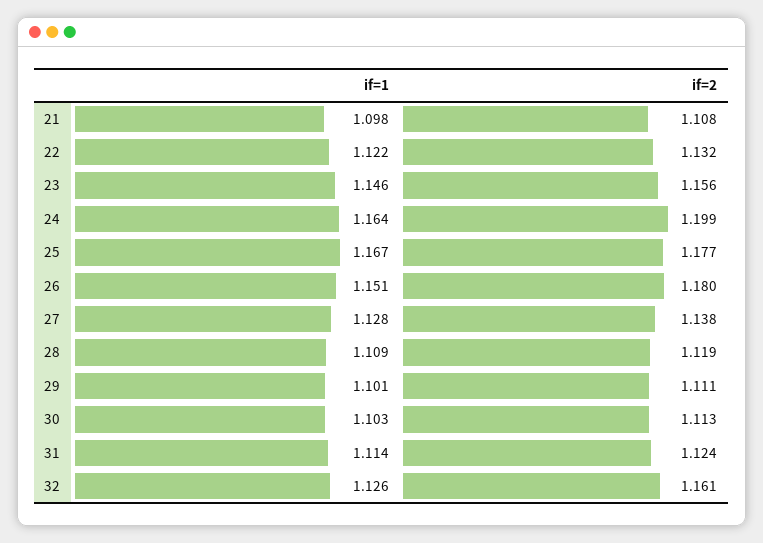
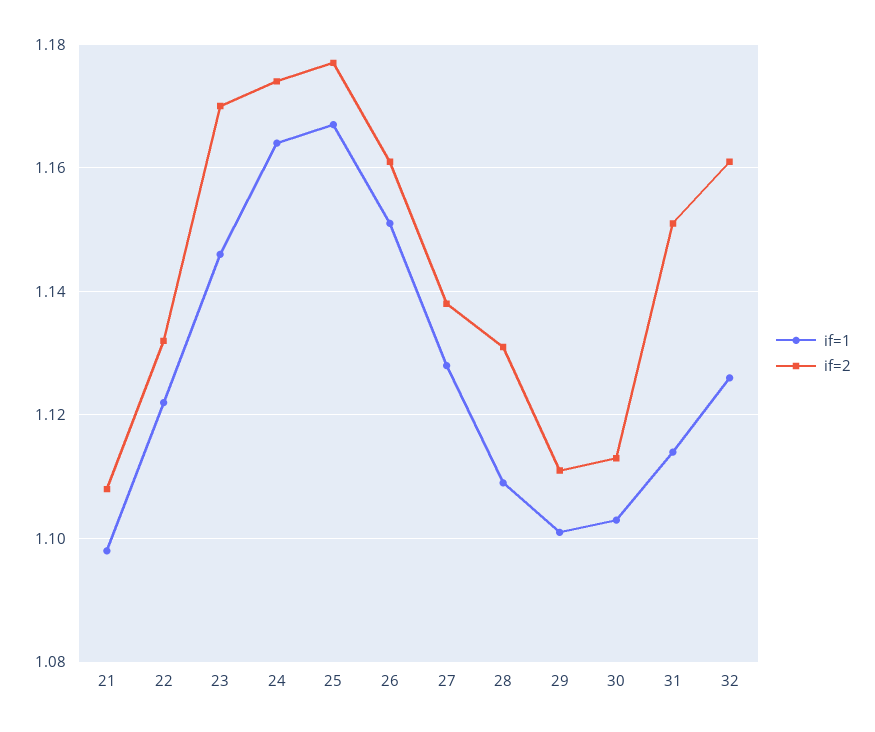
  {
    "if=1": {
      "21": 1.098,
      "22": 1.122,
      "23": 1.146,
      "24": 1.164,
      "25": 1.167,
      "26": 1.151,
      "27": 1.128,
      "28": 1.109,
      "29": 1.101,
      "30": 1.103,
      "31": 1.114,
      "32": 1.126
    },
    "if=2": {
      "21": 1.108,
      "22": 1.132,
-     "23": 1.156,
+     "23": 1.17,
-     "24": 1.199,
+     "24": 1.175,
      "25": 1.177,
-     "26": 1.18,
+     "26": 1.16,
      "27": 1.138,
-     "28": 1.119,
+     "28": 1.13,
      "29": 1.111,
      "30": 1.113,
-     "31": 1.124,
+     "31": 1.15,
      "32": 1.161
    }
  }

